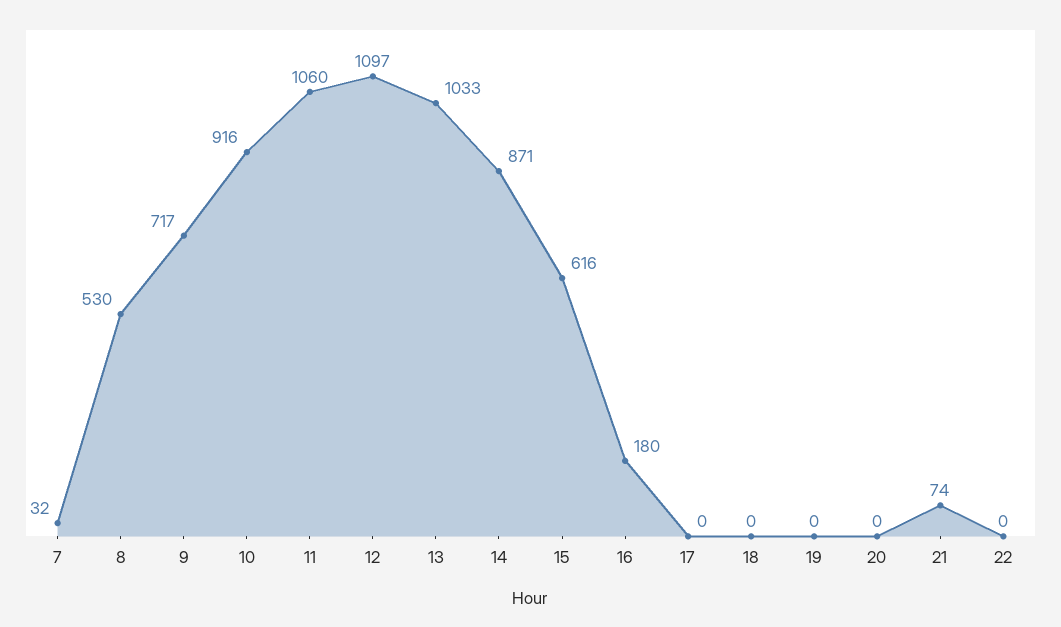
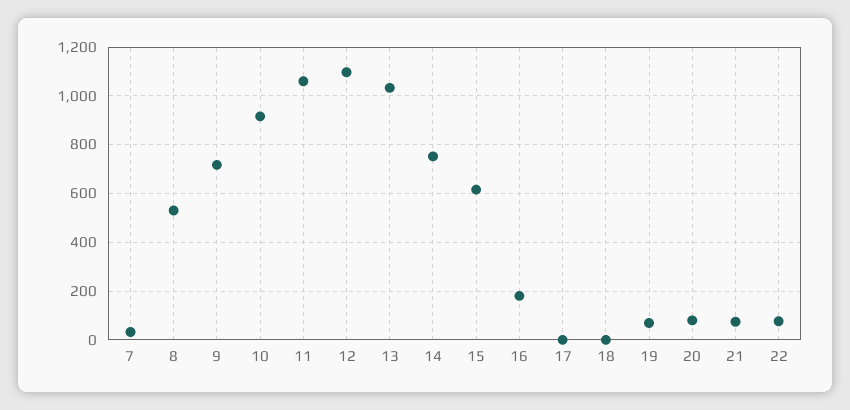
  {
    "7": 32,
    "8": 530,
    "9": 717,
    "10": 916,
    "11": 1060,
    "12": 1097,
    "13": 1033,
-   "14": 871,
+   "14": 750,
    "15": 616,
    "16": 180,
    "17": 0,
    "18": 0,
-   "19": 0,
+   "19": 75,
-   "20": 0,
+   "20": 75,
    "21": 74,
-   "22": 0
+   "22": 75
  }

